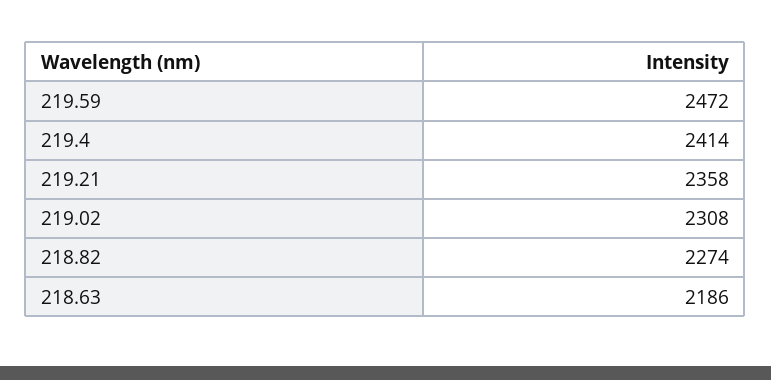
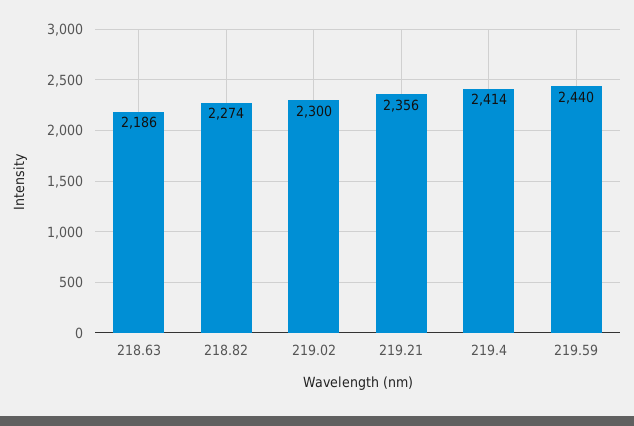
  {
-   "219.59": 2472,
+   "219.59": 2440,
    "219.4": 2414,
-   "219.21": 2358,
+   "219.21": 2356,
-   "219.02": 2308,
+   "219.02": 2300,
    "218.82": 2274,
    "218.63": 2186
  }

